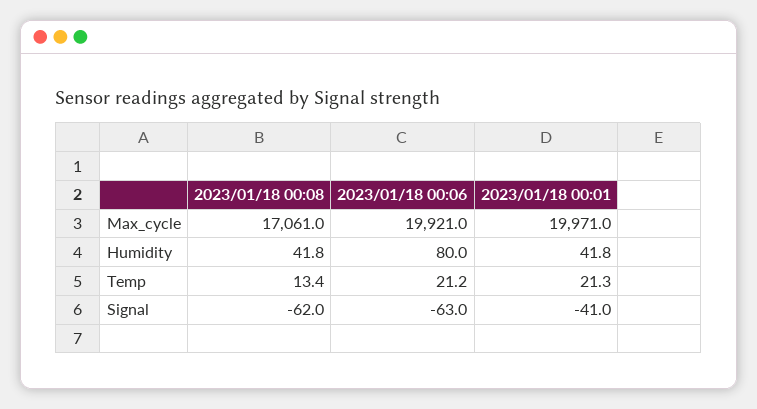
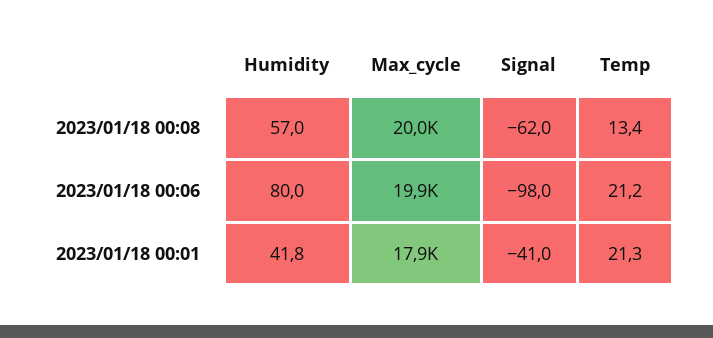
  {
    "2023/01/18 00:08": {
-     "Max_cycle": 17061,
+     "Max_cycle": 20000,
-     "Humidity": 41.8,
+     "Humidity": 57,
      "Temp": 13.4,
      "Signal": -62
    },
    "2023/01/18 00:06": {
      "Max_cycle": 19921,
      "Humidity": 80,
      "Temp": 21.2,
-     "Signal": -63
+     "Signal": -98
    },
    "2023/01/18 00:01": {
-     "Max_cycle": 19971,
+     "Max_cycle": 17900,
      "Humidity": 41.8,
      "Temp": 21.3,
      "Signal": -41
    }
  }

